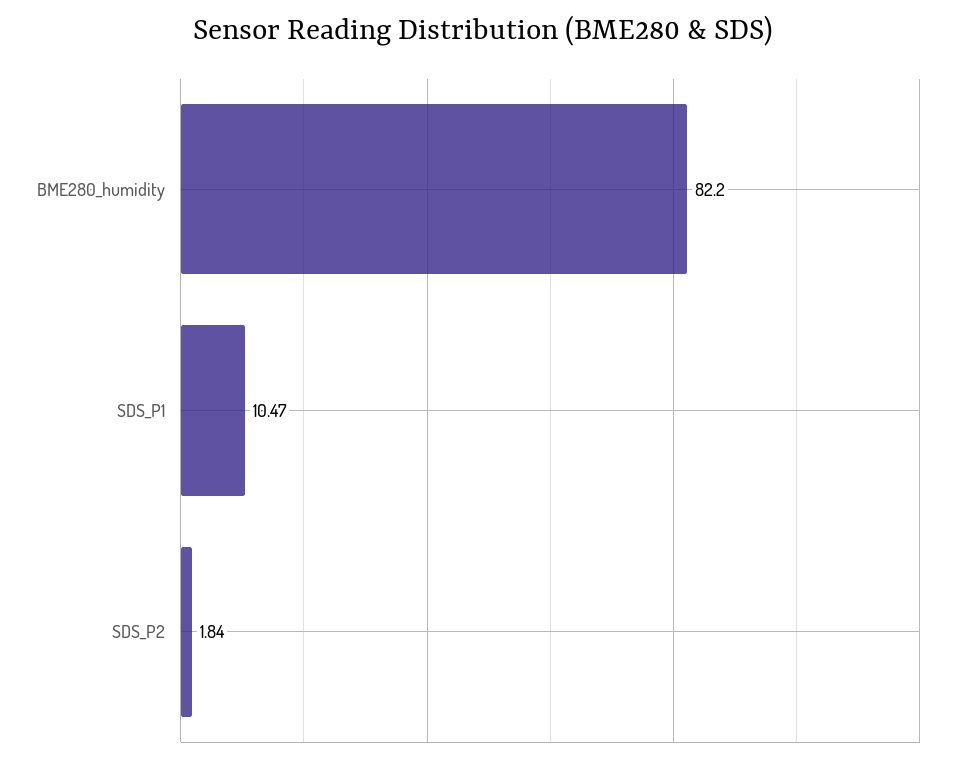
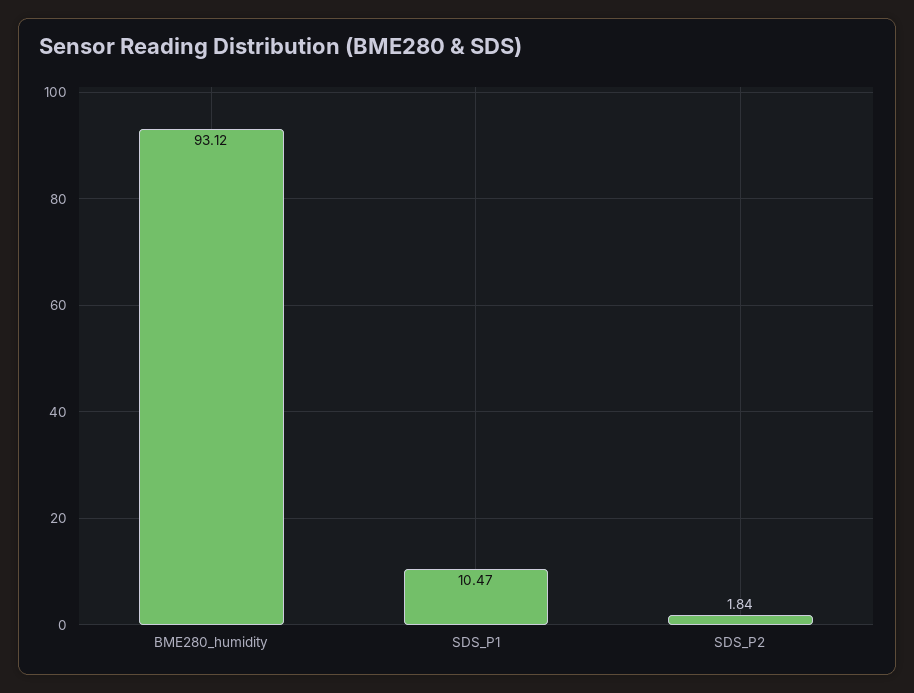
  {
-   "BME280_humidity": 82.2,
+   "BME280_humidity": 93.12,
    "SDS_P1": 10.47,
    "SDS_P2": 1.84
  }

